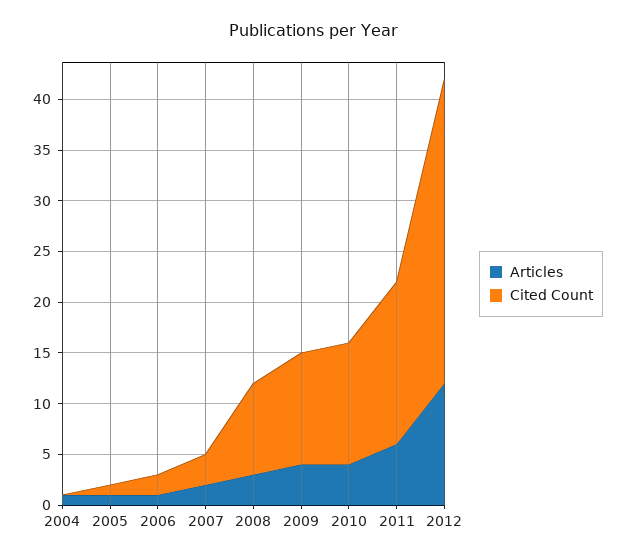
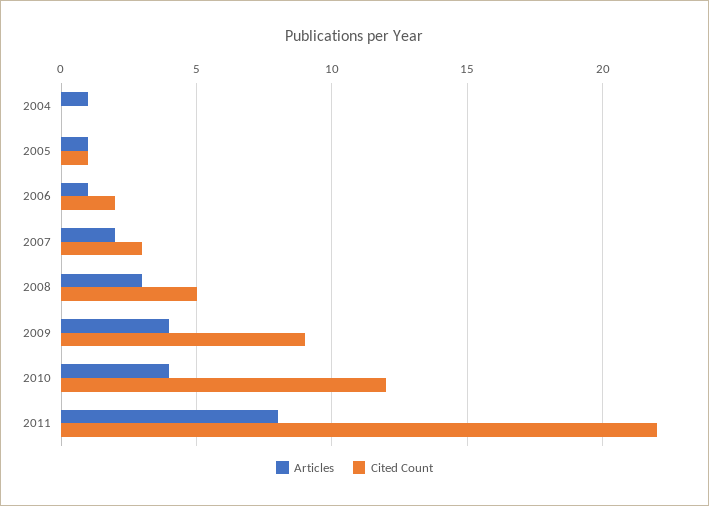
  {
    "Articles": {
      "2004": 1,
      "2005": 1,
      "2006": 1,
      "2007": 2,
      "2008": 3,
      "2009": 4,
      "2010": 4,
-     "2011": 6,
+     "2011": 8
-     "2012": 12
    },
    "Cited Count": {
      "2004": 0,
      "2005": 1,
      "2006": 2,
      "2007": 3,
-     "2008": 9,
+     "2008": 5,
-     "2009": 11,
+     "2009": 9,
      "2010": 12,
-     "2011": 16,
+     "2011": 22
-     "2012": 30
    }
  }

